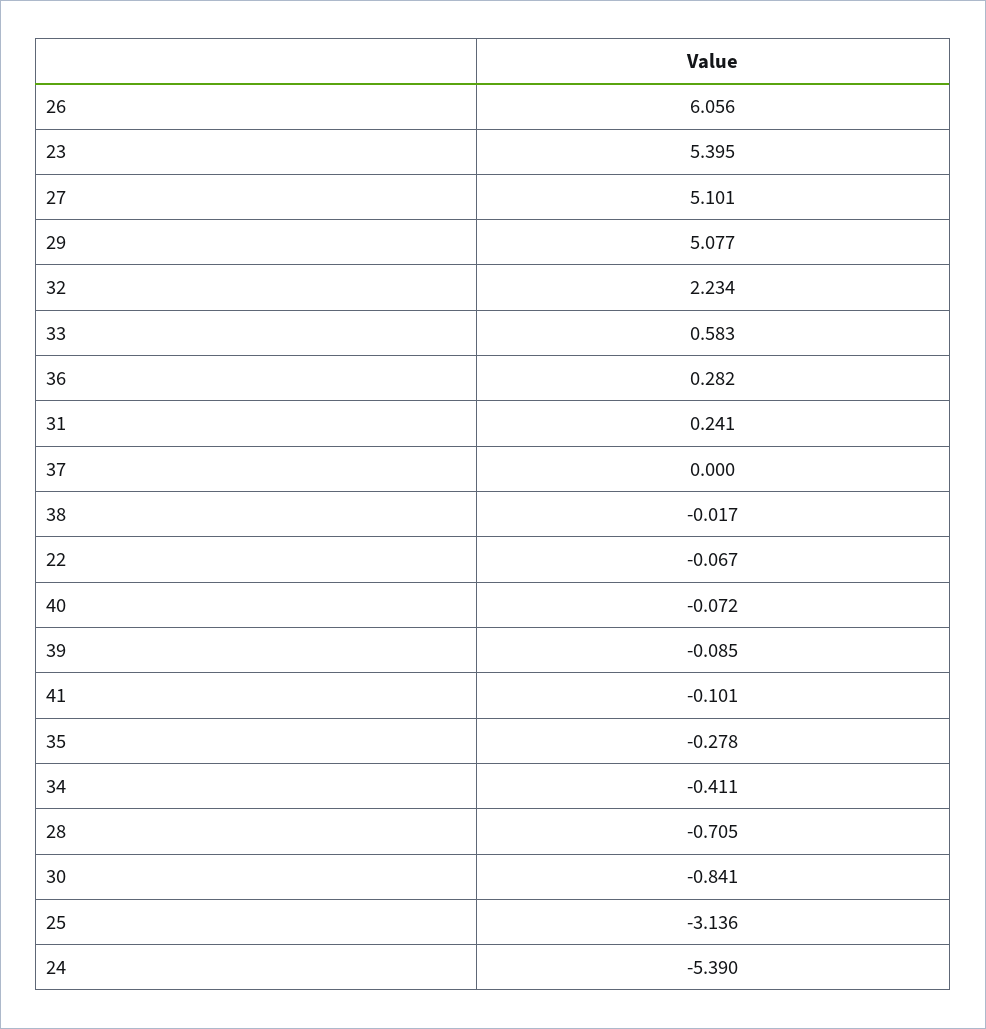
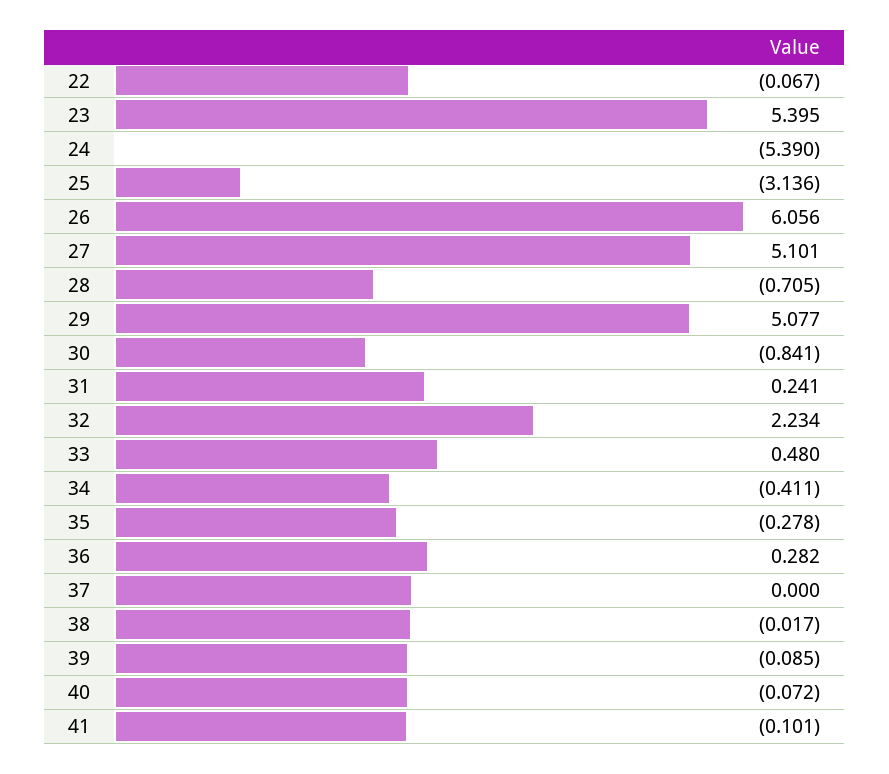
  {
    "26": 6.056,
    "23": 5.395,
    "27": 5.101,
    "29": 5.077,
    "32": 2.234,
-   "33": 0.583,
+   "33": 0.48,
    "36": 0.282,
    "31": 0.241,
    "37": 0,
    "38": -0.017,
    "22": -0.067,
    "40": -0.072,
    "39": -0.085,
    "41": -0.101,
    "35": -0.278,
    "34": -0.411,
    "28": -0.705,
    "30": -0.841,
    "25": -3.136,
    "24": -5.39
  }

